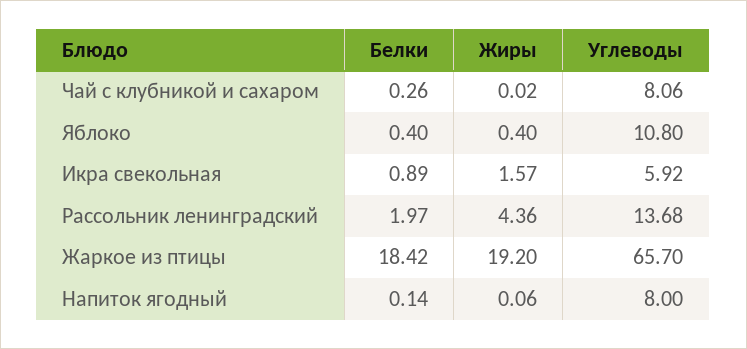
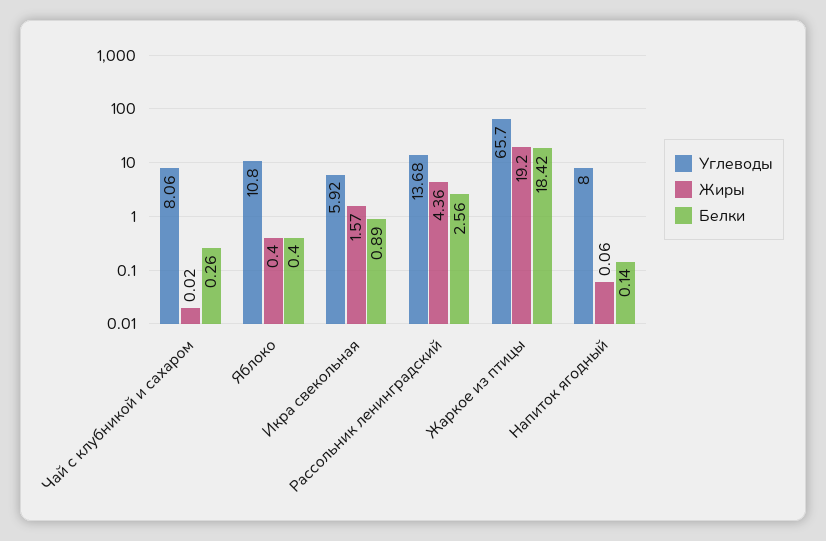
  {
    "Белки": {
      "Чай с клубникой и сахаром": 0.26,
      "Яблоко": 0.4,
      "Икра свекольная": 0.89,
-     "Рассольник ленинградский": 1.97,
+     "Рассольник ленинградский": 2.56,
      "Жаркое из птицы": 18.42,
      "Напиток ягодный": 0.14
    },
    "Жиры": {
      "Чай с клубникой и сахаром": 0.02,
      "Яблоко": 0.4,
      "Икра свекольная": 1.57,
      "Рассольник ленинградский": 4.36,
      "Жаркое из птицы": 19.2,
      "Напиток ягодный": 0.06
    },
    "Углеводы": {
      "Чай с клубникой и сахаром": 8.06,
      "Яблоко": 10.8,
      "Икра свекольная": 5.92,
      "Рассольник ленинградский": 13.68,
      "Жаркое из птицы": 65.7,
      "Напиток ягодный": 8
    }
  }

